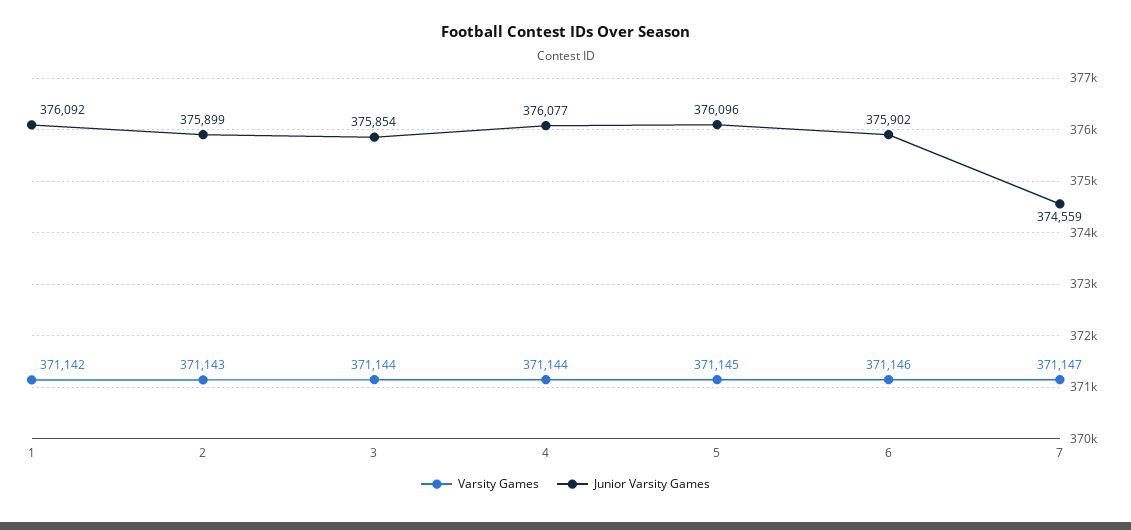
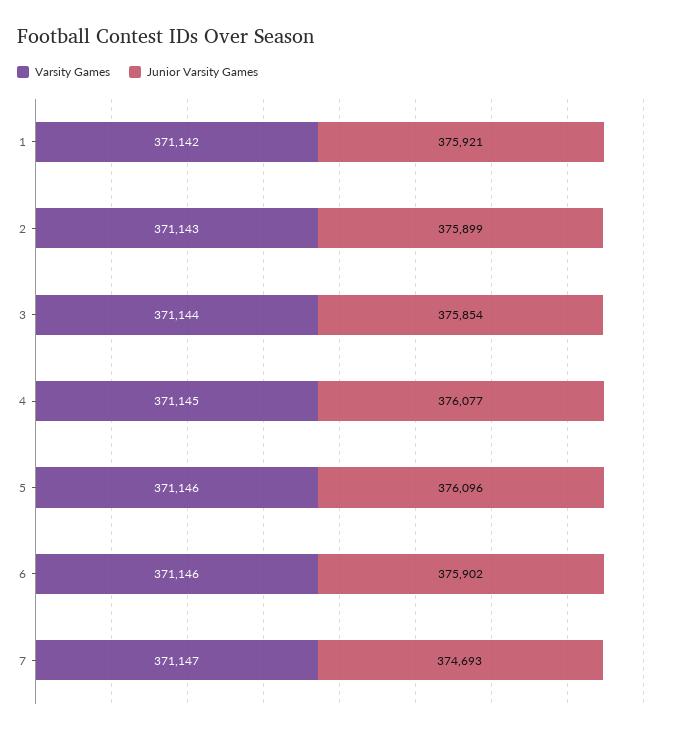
  {
    "Varsity Games": {
      "1": 371142,
      "2": 371143,
      "3": 371144,
-     "4": 371144,
+     "4": 371145,
-     "5": 371145,
+     "5": 371146,
      "6": 371146,
      "7": 371147
    },
    "Junior Varsity Games": {
-     "1": 376092,
+     "1": 375921,
      "2": 375899,
      "3": 375854,
      "4": 376077,
      "5": 376096,
      "6": 375902,
-     "7": 374559
+     "7": 374693
    }
  }

